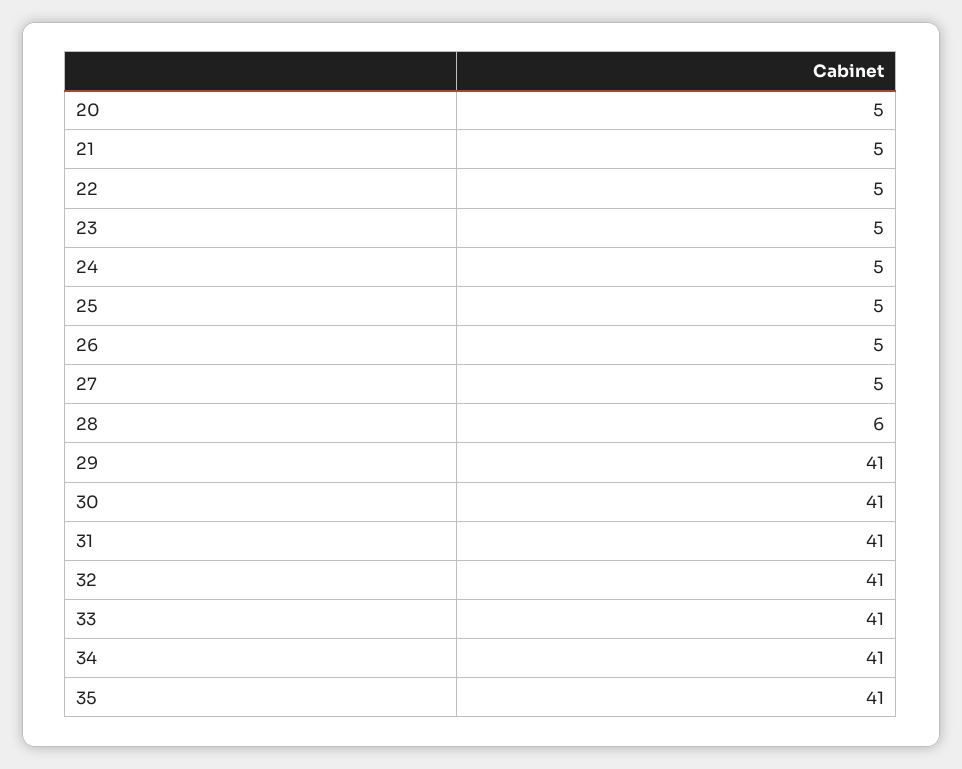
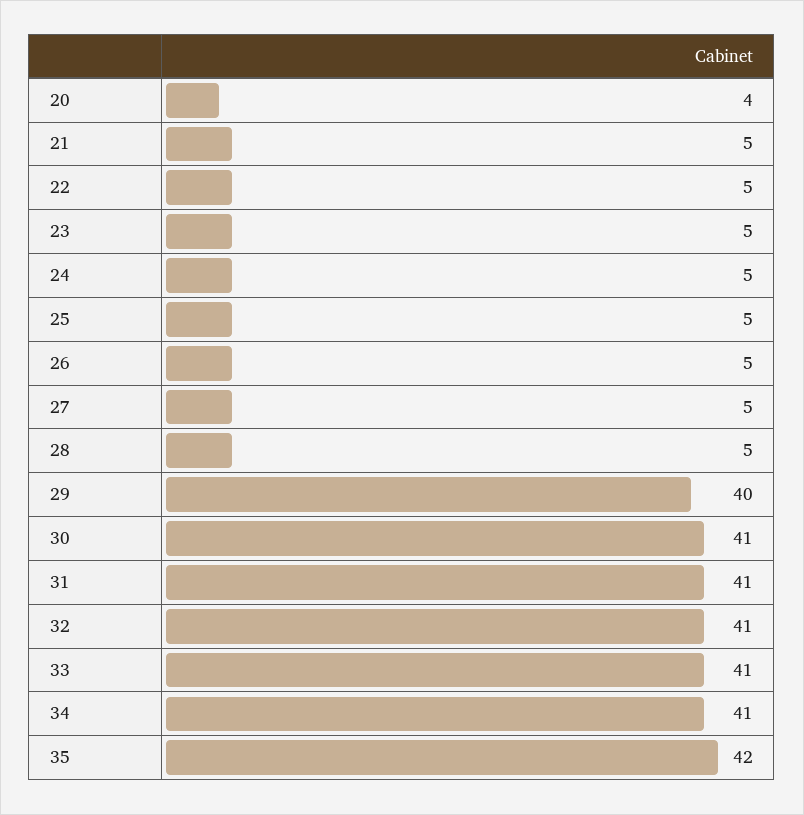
  {
-   "20": 5,
+   "20": 4,
    "21": 5,
    "22": 5,
    "23": 5,
    "24": 5,
    "25": 5,
    "26": 5,
    "27": 5,
-   "28": 6,
+   "28": 5,
-   "29": 41,
+   "29": 40,
    "30": 41,
    "31": 41,
    "32": 41,
    "33": 41,
    "34": 41,
-   "35": 41
+   "35": 42
  }

